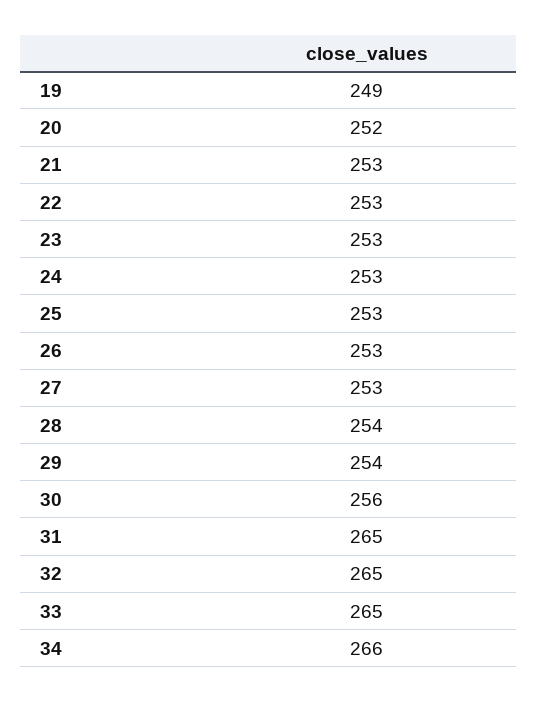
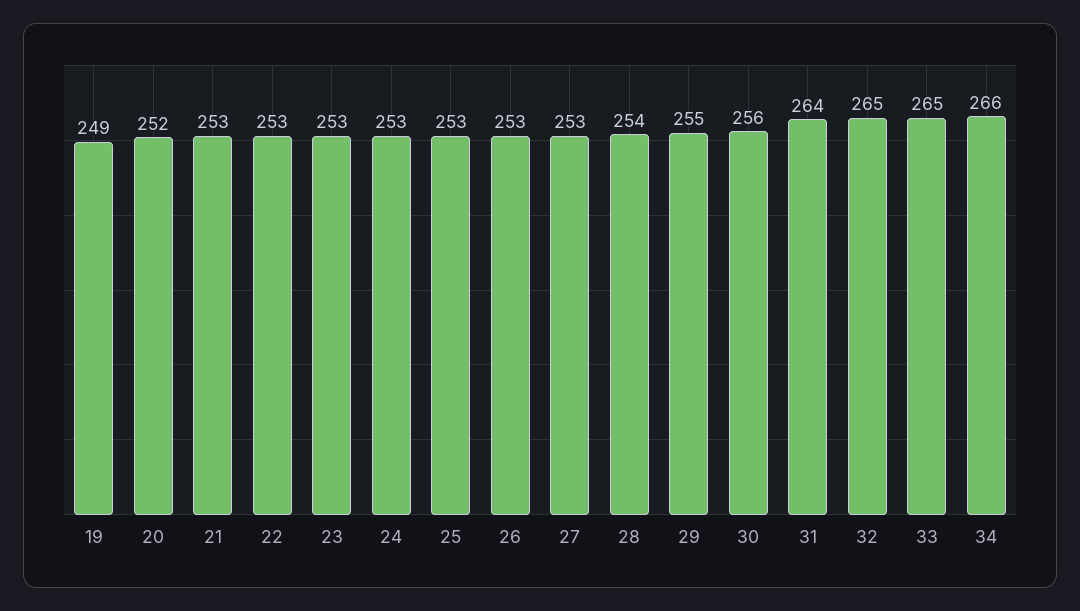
  {
    "19": 249,
    "20": 252,
    "21": 253,
    "22": 253,
    "23": 253,
    "24": 253,
    "25": 253,
    "26": 253,
    "27": 253,
    "28": 254,
-   "29": 254,
+   "29": 255,
    "30": 256,
-   "31": 265,
+   "31": 264,
    "32": 265,
    "33": 265,
    "34": 266
  }

